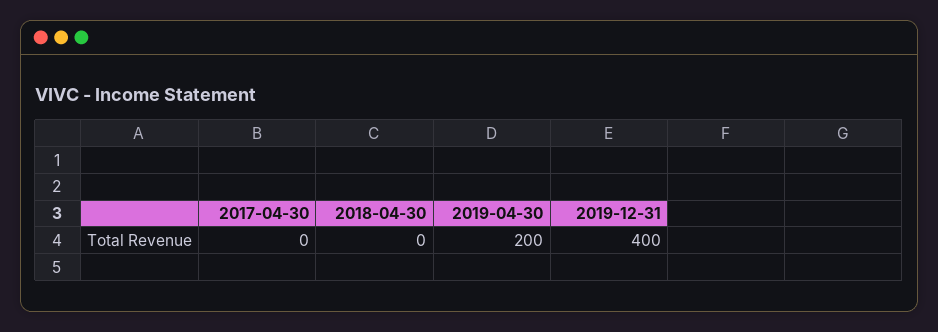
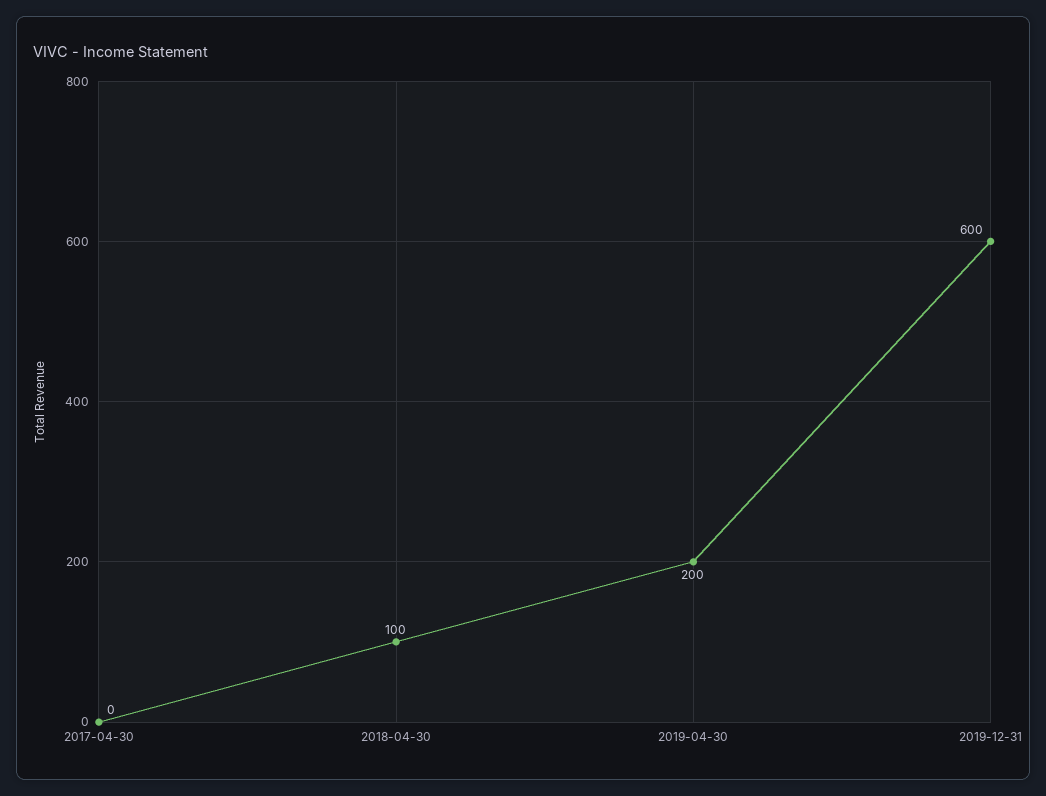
  {
    "2017-04-30": 0,
-   "2018-04-30": 0,
+   "2018-04-30": 100,
    "2019-04-30": 200,
-   "2019-12-31": 400
+   "2019-12-31": 600
  }

